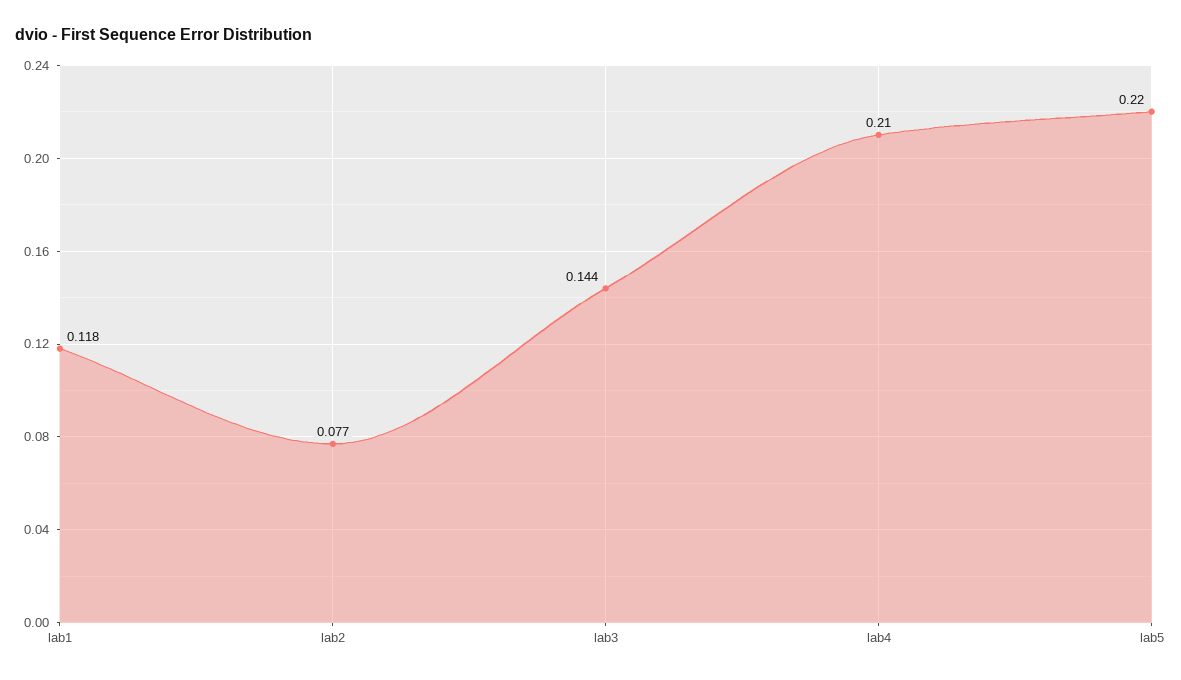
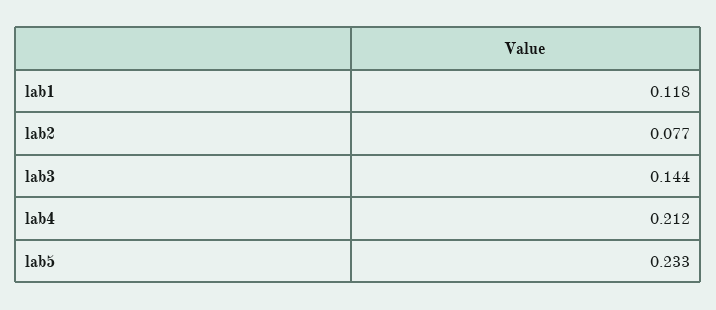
  {
    "lab1": 0.118,
    "lab2": 0.077,
    "lab3": 0.144,
-   "lab4": 0.21,
+   "lab4": 0.212,
-   "lab5": 0.22
+   "lab5": 0.233
  }

